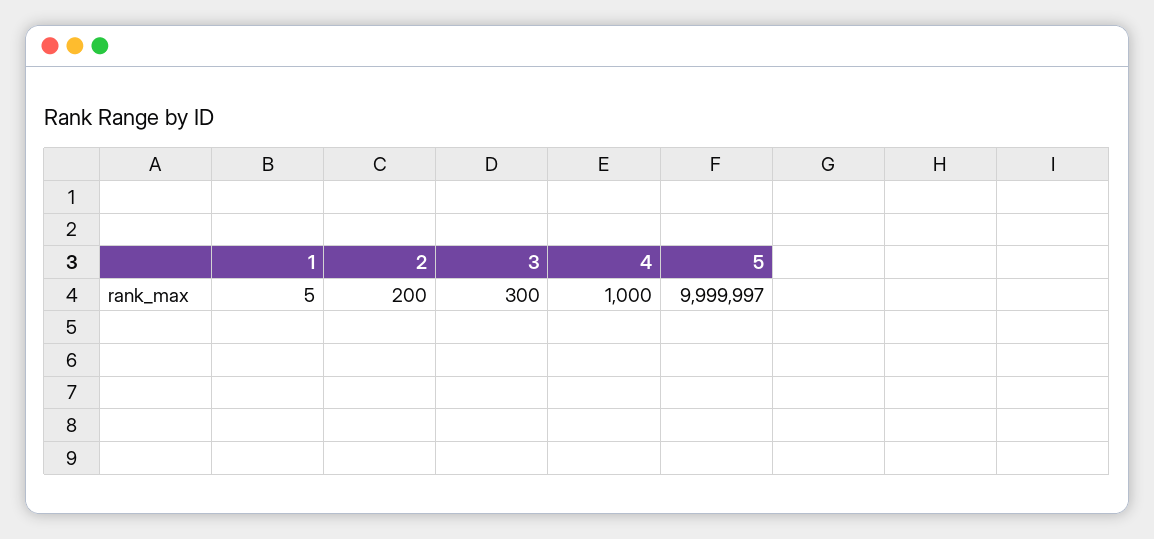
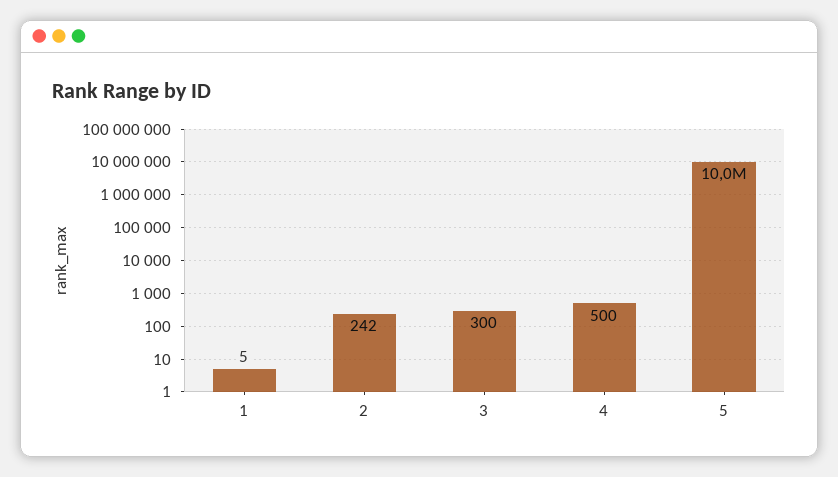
  {
    "1": 5,
-   "2": 200,
+   "2": 242,
    "3": 300,
-   "4": 1000,
+   "4": 500,
-   "5": 9999997
+   "5": 10000000
  }

